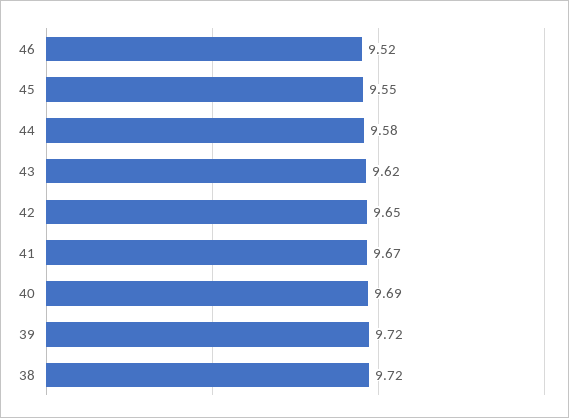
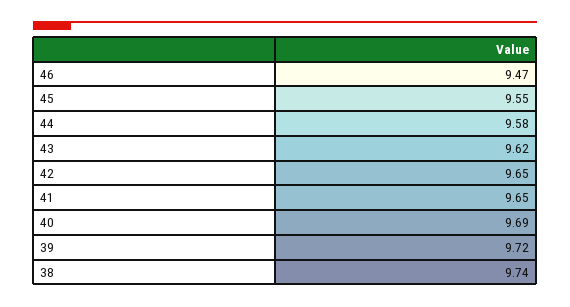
  {
-   "46": 9.52,
+   "46": 9.47,
    "45": 9.55,
    "44": 9.58,
    "43": 9.62,
    "42": 9.65,
-   "41": 9.67,
+   "41": 9.65,
    "40": 9.69,
    "39": 9.72,
-   "38": 9.72
+   "38": 9.74
  }

